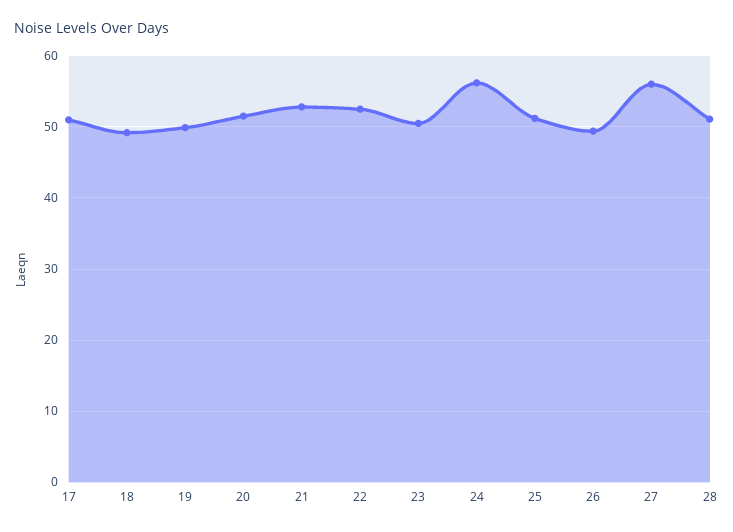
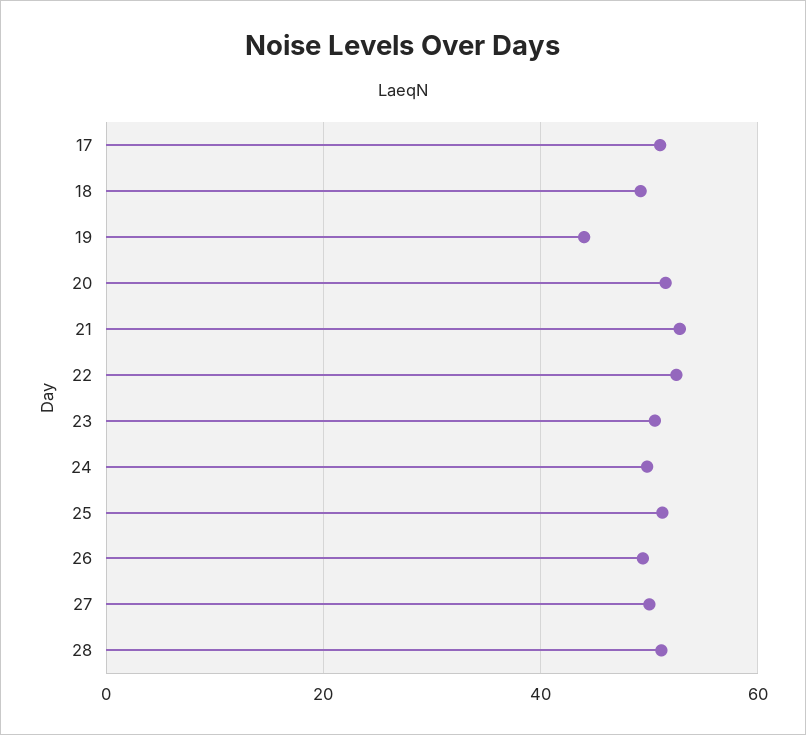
  {
    "17": 51,
    "18": 49,
-   "19": 50,
+   "19": 44,
    "20": 52,
    "21": 53,
    "22": 53,
    "23": 51,
-   "24": 56,
+   "24": 50,
    "25": 51,
    "26": 49,
-   "27": 56,
+   "27": 50,
    "28": 51
  }

